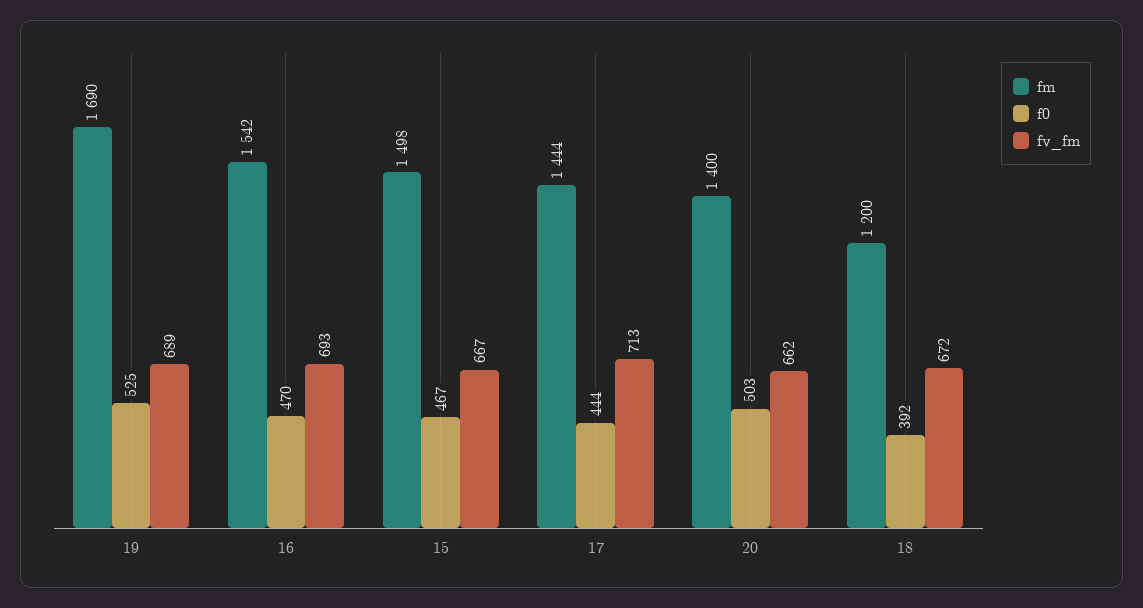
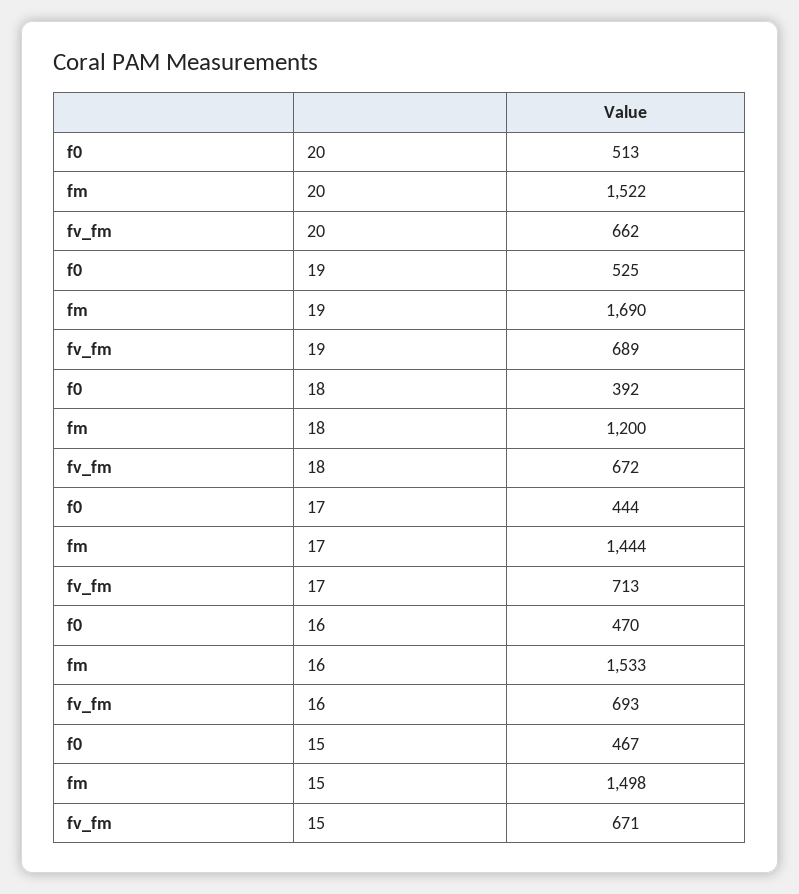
  {
    "fm": {
      "19": 1690,
-     "16": 1542,
+     "16": 1533,
      "15": 1498,
      "17": 1444,
-     "20": 1400,
+     "20": 1522,
      "18": 1200
    },
    "f0": {
      "19": 525,
      "16": 470,
      "15": 467,
      "17": 444,
-     "20": 503,
+     "20": 513,
      "18": 392
    },
    "fv_fm": {
      "19": 689,
      "16": 693,
-     "15": 667,
+     "15": 671,
      "17": 713,
      "20": 662,
      "18": 672
    }
  }

